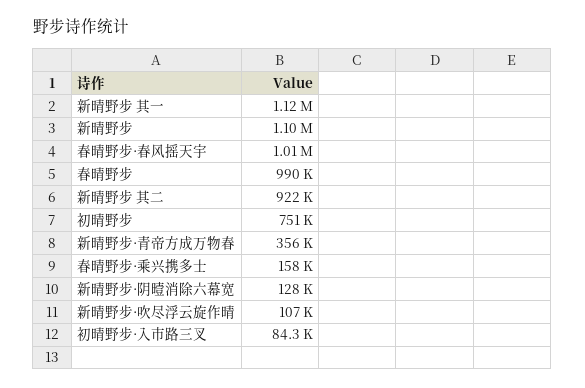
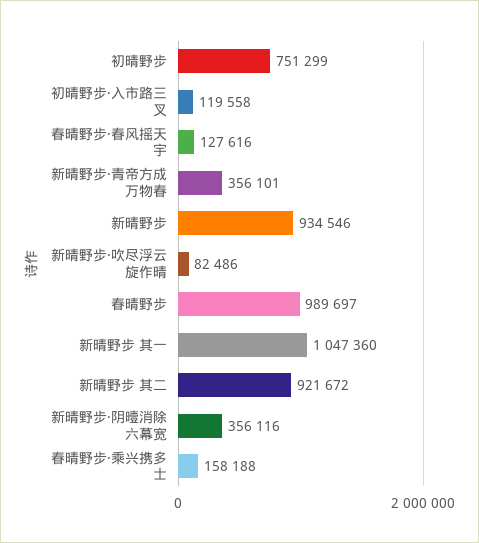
  {
-   "新晴野步 其一": 1120000,
+   "新晴野步 其一": 1047360,
-   "新晴野步": 1100000,
+   "新晴野步": 934546,
-   "春晴野步·春风摇天宇": 1010000,
+   "春晴野步·春风摇天宇": 127616,
    "春晴野步": 989697,
    "新晴野步 其二": 921672,
    "初晴野步": 751299,
    "新晴野步·青帝方成万物春": 356101,
    "春晴野步·乘兴携多士": 158188,
-   "新晴野步·阴曀消除六幕宽": 128000,
+   "新晴野步·阴曀消除六幕宽": 356116,
-   "新晴野步·吹尽浮云旋作晴": 107000,
+   "新晴野步·吹尽浮云旋作晴": 82486,
-   "初晴野步·入市路三叉": 84300
+   "初晴野步·入市路三叉": 119558
  }

